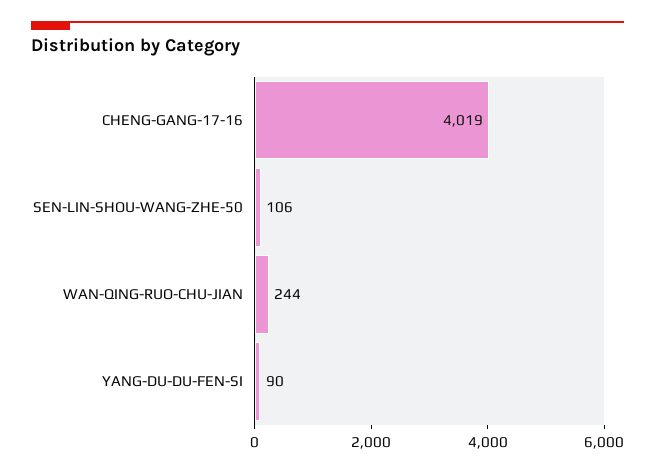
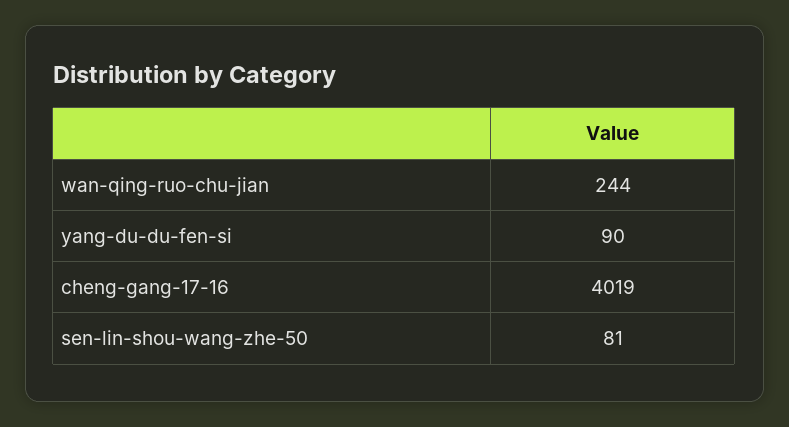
  {
    "CHENG-GANG-17-16": 4019,
-   "SEN-LIN-SHOU-WANG-ZHE-50": 106,
+   "SEN-LIN-SHOU-WANG-ZHE-50": 81,
    "WAN-QING-RUO-CHU-JIAN": 244,
    "YANG-DU-DU-FEN-SI": 90
  }

